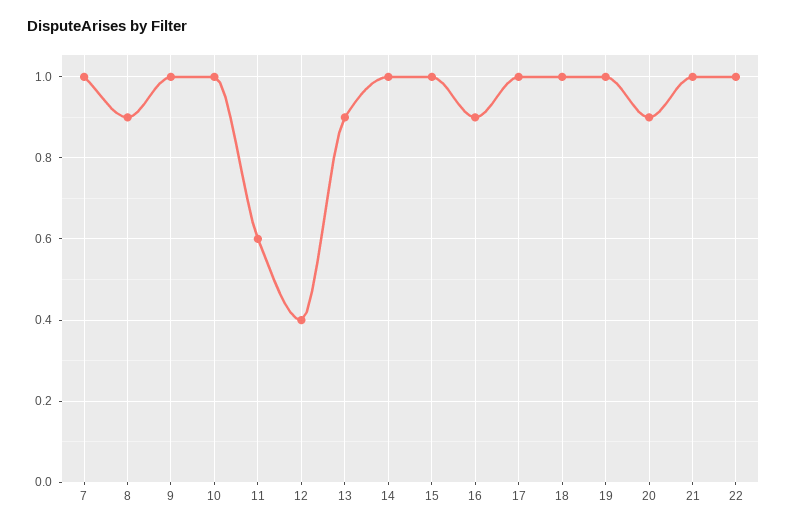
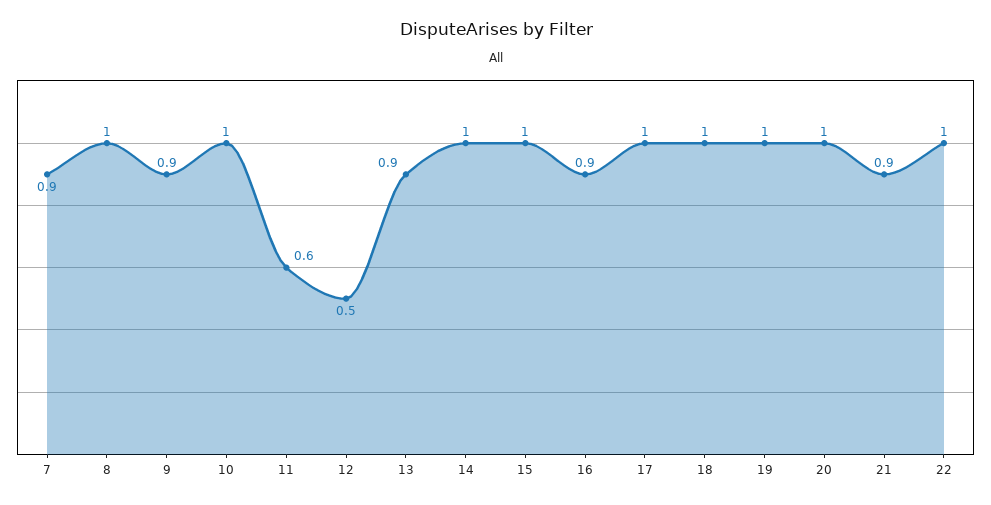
  {
-   "7": 1,
+   "7": 0.9,
-   "8": 0.9,
+   "8": 1,
-   "9": 1,
+   "9": 0.9,
    "10": 1,
    "11": 0.6,
-   "12": 0.4,
+   "12": 0.5,
    "13": 0.9,
    "14": 1,
    "15": 1,
    "16": 0.9,
    "17": 1,
    "18": 1,
    "19": 1,
-   "20": 0.9,
+   "20": 1,
-   "21": 1,
+   "21": 0.9,
    "22": 1
  }

